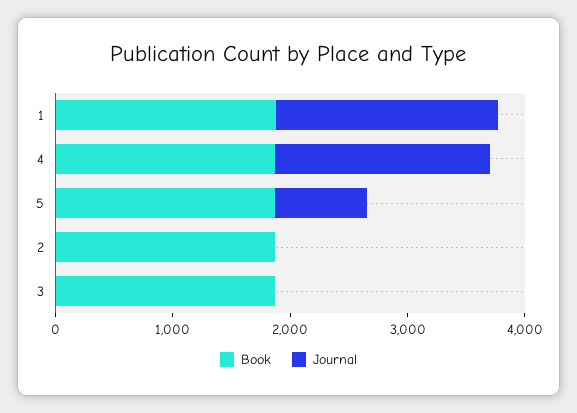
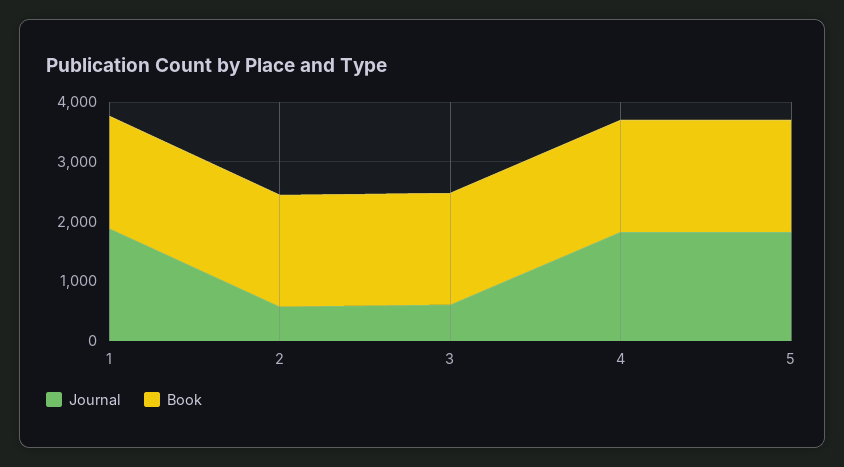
  {
    "Book": {
      "1": 1800,
      "4": 1800,
      "5": 1800,
      "2": 1800,
      "3": 1800
    },
    "Journal": {
      "1": 1800,
      "4": 1800,
-     "5": 800,
+     "5": 1800,
-     "2": 0,
+     "2": 600,
-     "3": 0
+     "3": 600
    }
  }

